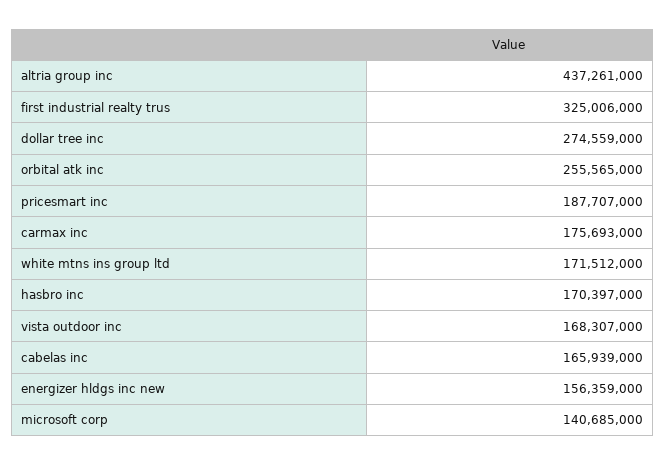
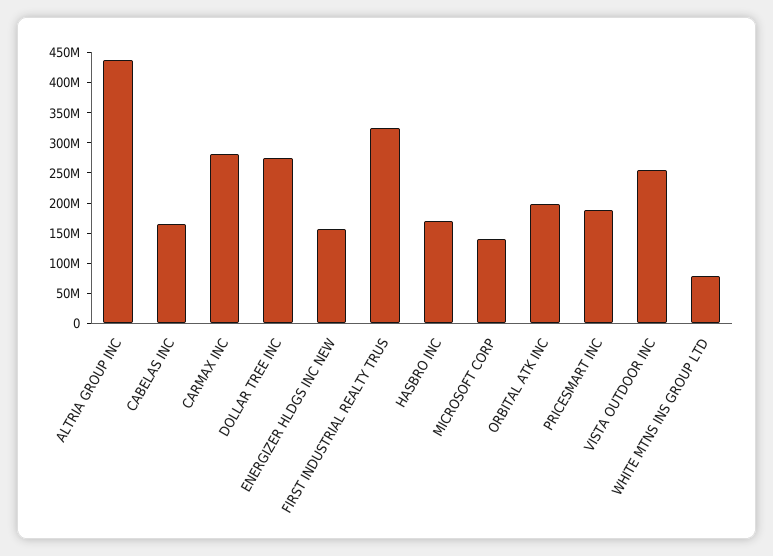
  {
    "altria group inc": 437261000,
    "first industrial realty trus": 325006000,
    "dollar tree inc": 274559000,
-   "orbital atk inc": 255565000,
+   "orbital atk inc": 200000000,
    "pricesmart inc": 187707000,
-   "carmax inc": 175693000,
+   "carmax inc": 275000000,
-   "white mtns ins group ltd": 171512000,
+   "white mtns ins group ltd": 75000000,
    "hasbro inc": 170397000,
-   "vista outdoor inc": 168307000,
+   "vista outdoor inc": 250000000,
    "cabelas inc": 165939000,
    "energizer hldgs inc new": 156359000,
    "microsoft corp": 140685000
  }

